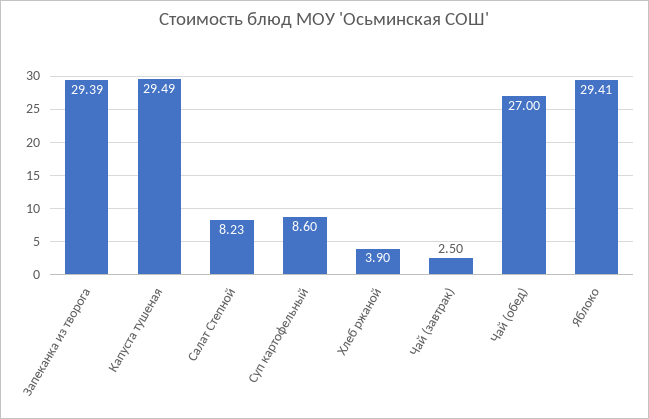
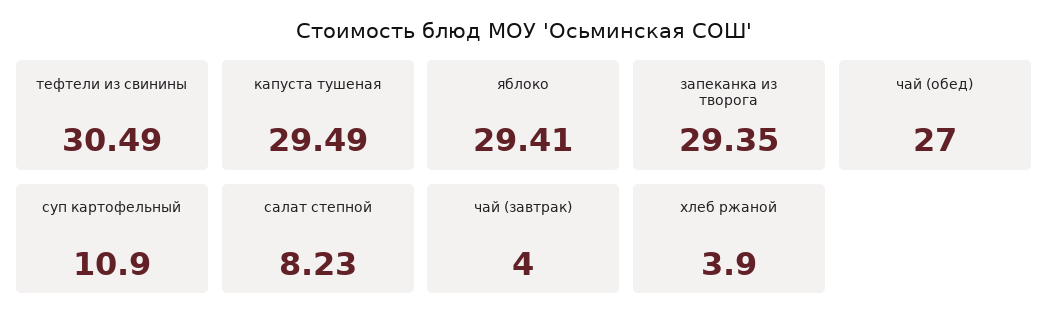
  {
-   "Запеканка из творога": 29.39,
+   "Запеканка из творога": 29.35,
    "Капуста тушеная": 29.49,
    "Салат Степной": 8.23,
-   "Суп картофельный": 8.6,
+   "Суп картофельный": 10.9,
    "Хлеб ржаной": 3.9,
-   "Чай (завтрак)": 2.5,
+   "Чай (завтрак)": 4,
    "Чай (обед)": 27,
-   "Яблоко": 29.41
+   "Яблоко": 29.41,
+   "тефтели из свинины": 30.49
  }

